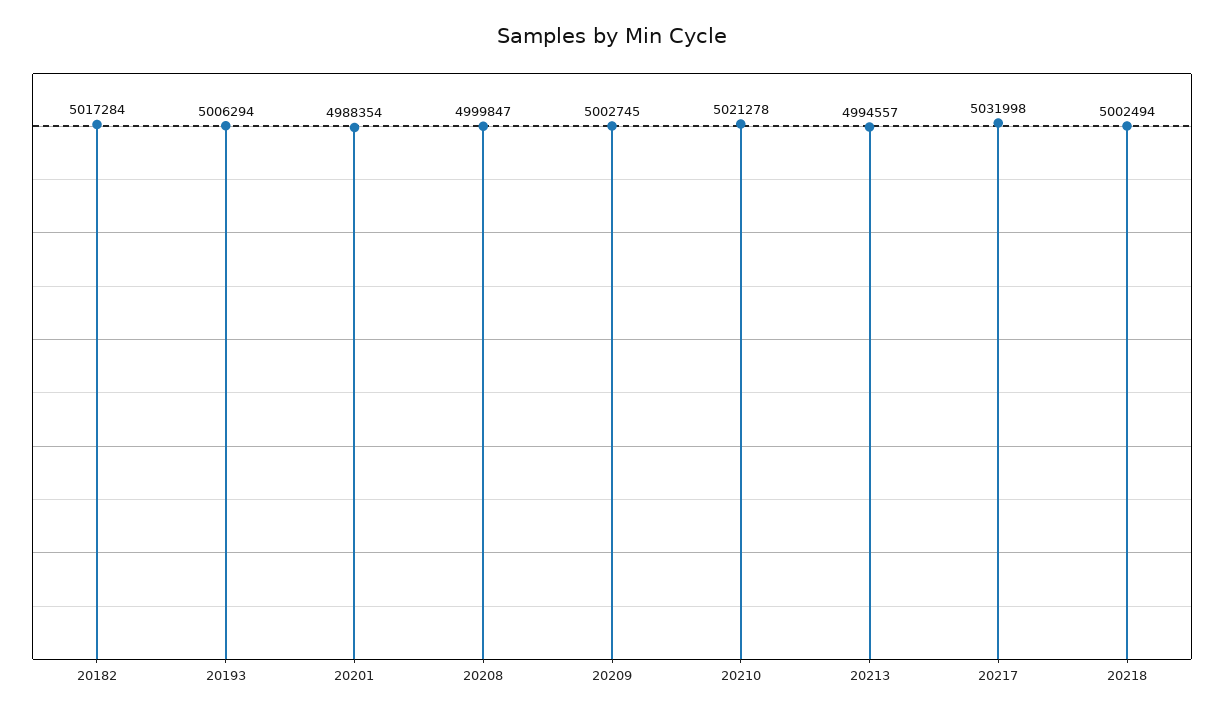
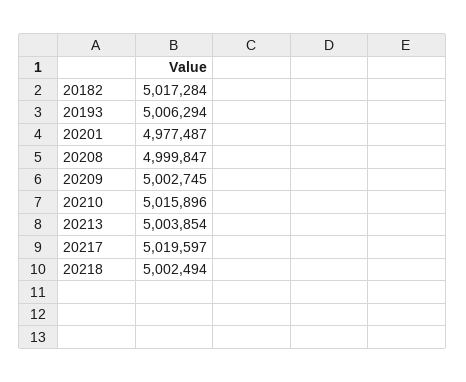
  {
    "20182": 5017284,
    "20193": 5006294,
-   "20201": 4988354,
+   "20201": 4977487,
    "20208": 4999847,
    "20209": 5002745,
-   "20210": 5021278,
+   "20210": 5015896,
-   "20213": 4994557,
+   "20213": 5003854,
-   "20217": 5031998,
+   "20217": 5019597,
    "20218": 5002494
  }

